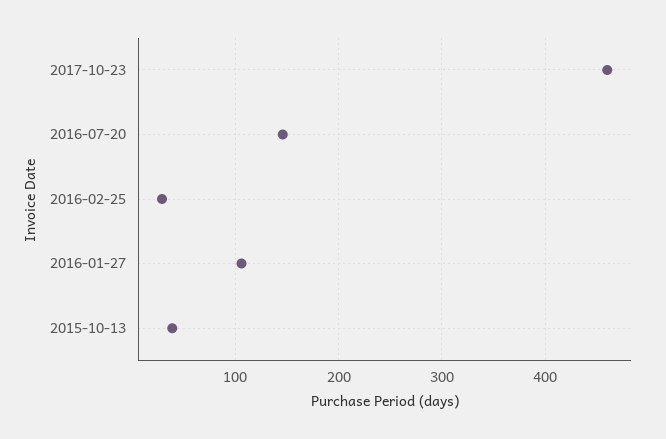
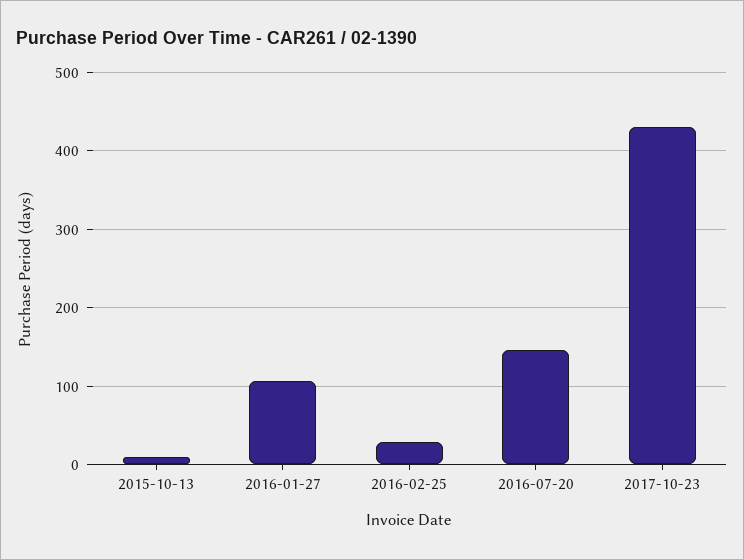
  {
-   "2017-10-23": 460,
+   "2017-10-23": 430,
    "2016-07-20": 150,
    "2016-02-25": 30,
    "2016-01-27": 110,
-   "2015-10-13": 40
+   "2015-10-13": 10
  }

